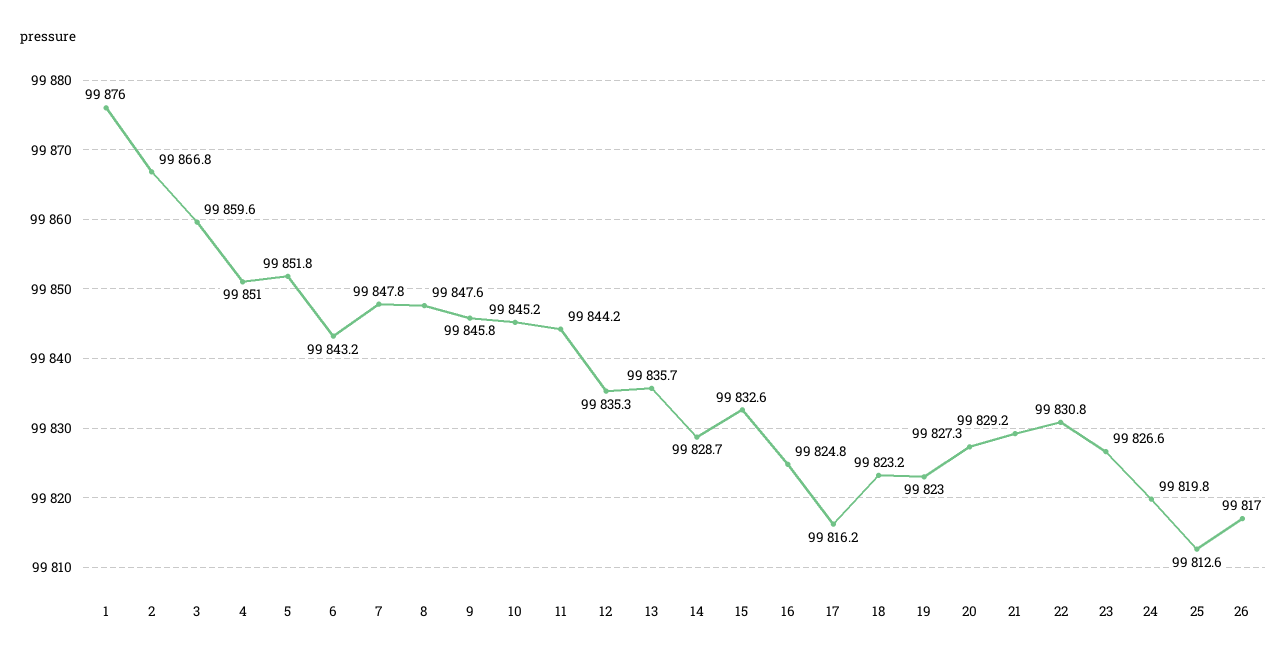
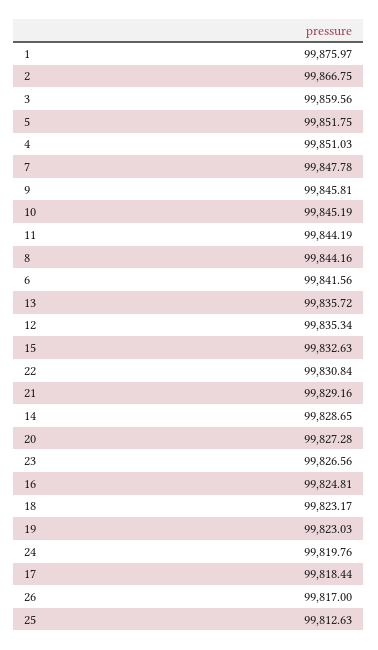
  {
    "1": 99875.97,
    "2": 99866.75,
    "3": 99859.56,
    "4": 99851.03,
    "5": 99851.75,
-   "6": 99843.2,
+   "6": 99841.56,
    "7": 99847.78,
-   "8": 99847.6,
+   "8": 99844.16,
    "9": 99845.81,
    "10": 99845.19,
    "11": 99844.19,
    "12": 99835.34,
    "13": 99835.72,
    "14": 99828.65,
    "15": 99832.63,
    "16": 99824.81,
-   "17": 99816.2,
+   "17": 99818.44,
    "18": 99823.17,
    "19": 99823.03,
    "20": 99827.28,
    "21": 99829.16,
    "22": 99830.84,
    "23": 99826.56,
    "24": 99819.76,
    "25": 99812.63,
    "26": 99817
  }

